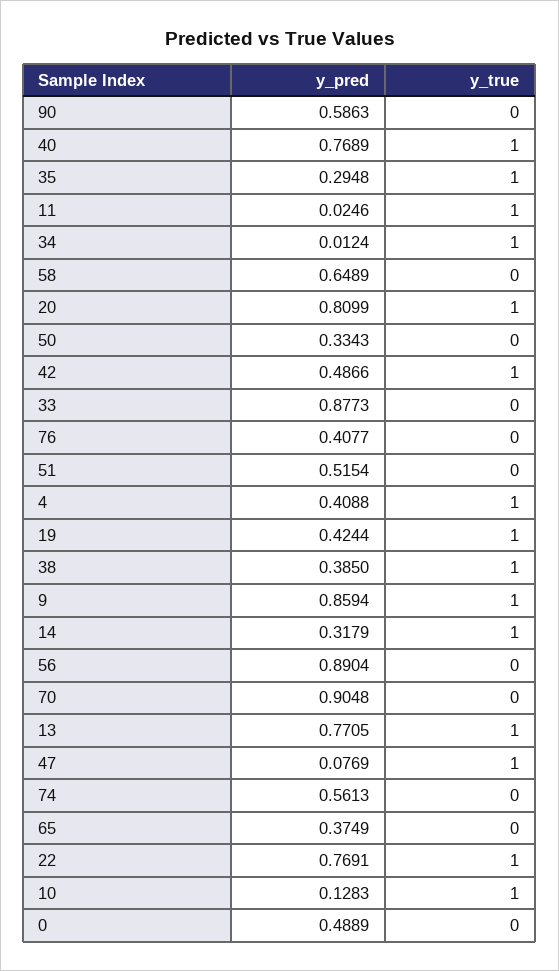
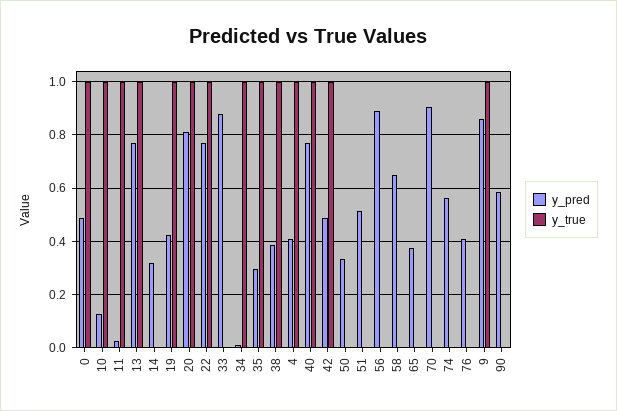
  {
    "y_pred": {
      "90": 0.5863,
      "40": 0.7689,
      "35": 0.2948,
      "11": 0.0246,
      "34": 0.0124,
      "58": 0.6489,
      "20": 0.8099,
      "50": 0.3343,
      "42": 0.4866,
      "33": 0.8773,
      "76": 0.4077,
      "51": 0.5154,
      "4": 0.4088,
      "19": 0.4244,
      "38": 0.385,
      "9": 0.8594,
      "14": 0.3179,
      "56": 0.8904,
      "70": 0.9048,
      "13": 0.7705,
-     "47": 0.0769,
      "74": 0.5613,
      "65": 0.3749,
      "22": 0.7691,
      "10": 0.1283,
      "0": 0.4889
    },
    "y_true": {
      "90": 0,
      "40": 1,
      "35": 1,
      "11": 1,
      "34": 1,
      "58": 0,
      "20": 1,
      "50": 0,
      "42": 1,
      "33": 0,
      "76": 0,
      "51": 0,
      "4": 1,
      "19": 1,
      "38": 1,
      "9": 1,
-     "14": 1,
+     "14": 0,
      "56": 0,
      "70": 0,
      "13": 1,
-     "47": 1,
      "74": 0,
      "65": 0,
      "22": 1,
      "10": 1,
-     "0": 0
+     "0": 1
    }
  }

